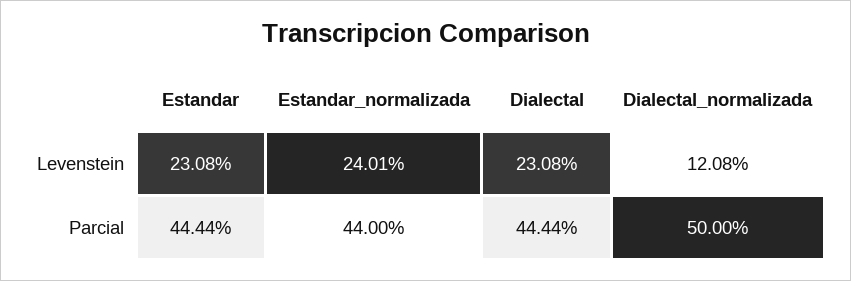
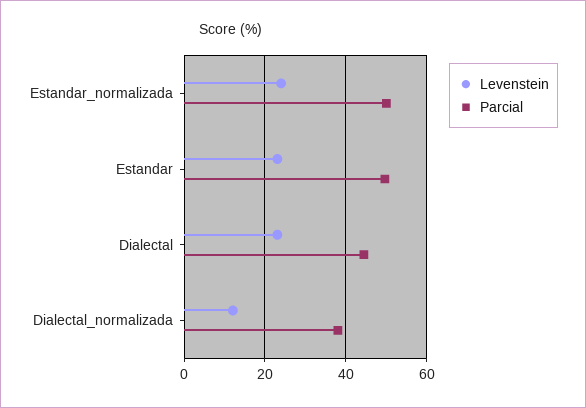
  {
    "Levenstein": {
      "Estandar": 23.08,
      "Estandar_normalizada": 24.01,
      "Dialectal": 23.08,
      "Dialectal_normalizada": 12.08
    },
    "Parcial": {
-     "Estandar": 44.44,
+     "Estandar": 50,
-     "Estandar_normalizada": 44,
+     "Estandar_normalizada": 50,
      "Dialectal": 44.44,
-     "Dialectal_normalizada": 50
+     "Dialectal_normalizada": 38
    }
  }

